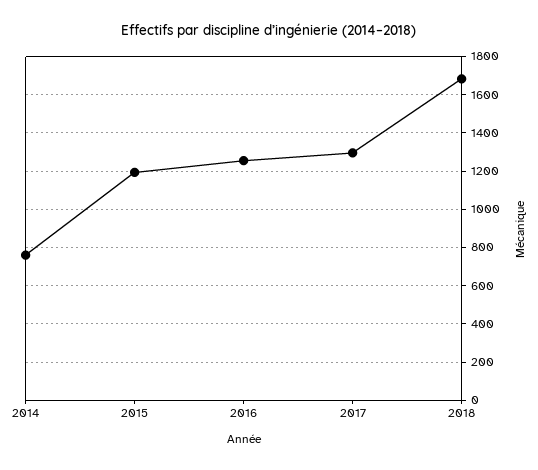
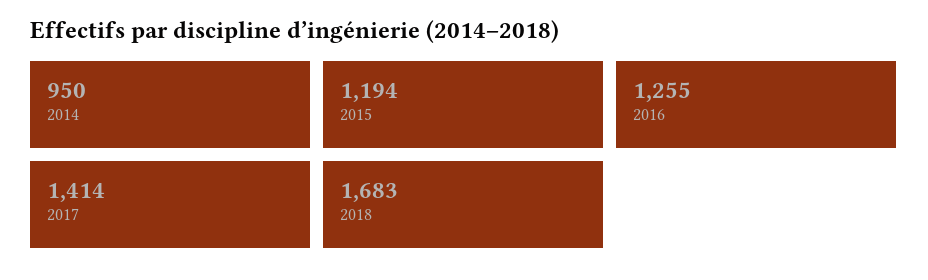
  {
-   "2014": 750,
+   "2014": 950,
    "2015": 1194,
    "2016": 1255,
-   "2017": 1300,
+   "2017": 1414,
    "2018": 1683
  }

